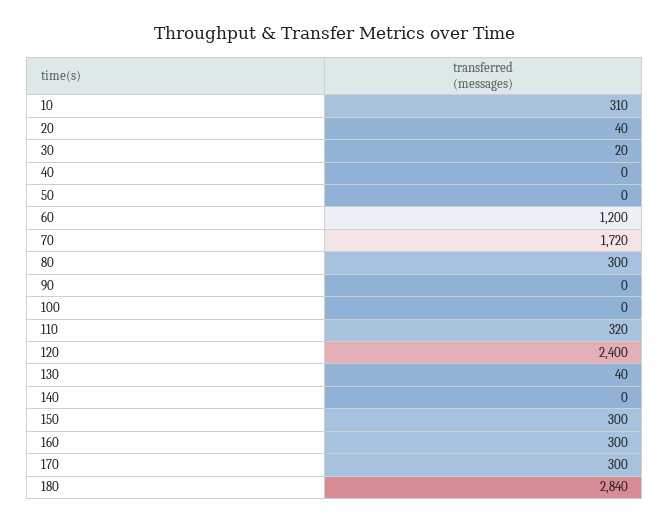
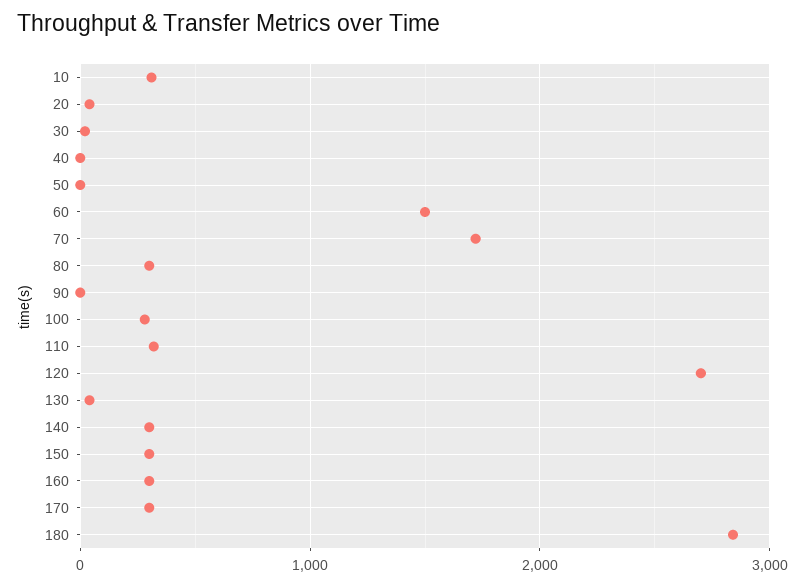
  {
    "10": 310,
    "20": 40,
    "30": 20,
    "40": 0,
    "50": 0,
-   "60": 1200,
+   "60": 1500,
    "70": 1720,
    "80": 300,
    "90": 0,
-   "100": 0,
+   "100": 300,
    "110": 320,
-   "120": 2400,
+   "120": 2700,
    "130": 40,
-   "140": 0,
+   "140": 300,
    "150": 300,
    "160": 300,
    "170": 300,
    "180": 2840
  }

